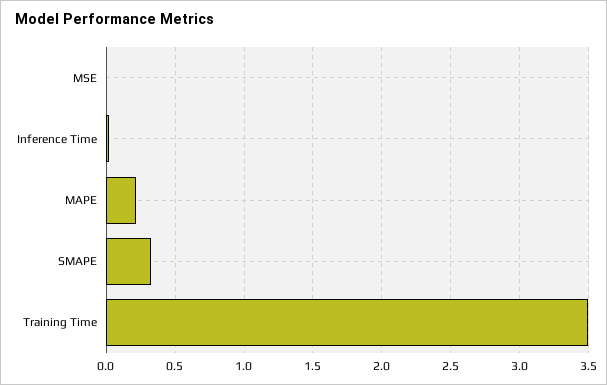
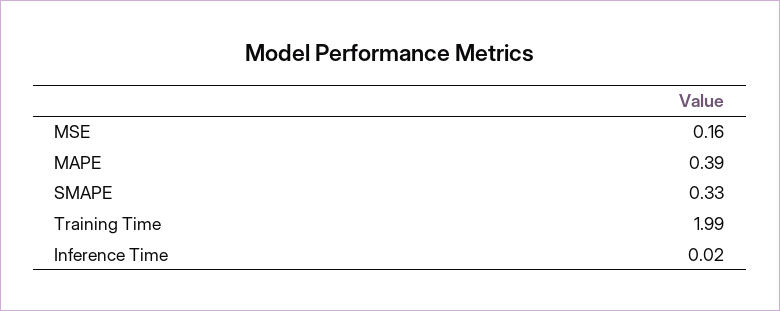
  {
-   "MSE": 0,
+   "MSE": 0.16,
    "Inference Time": 0.02,
-   "MAPE": 0.2,
+   "MAPE": 0.39,
    "SMAPE": 0.33,
-   "Training Time": 3.5
+   "Training Time": 1.99
  }

